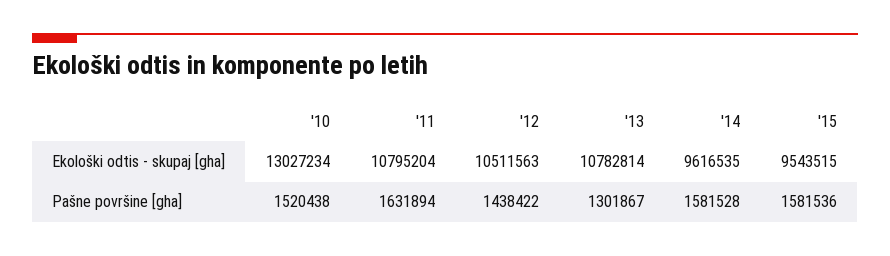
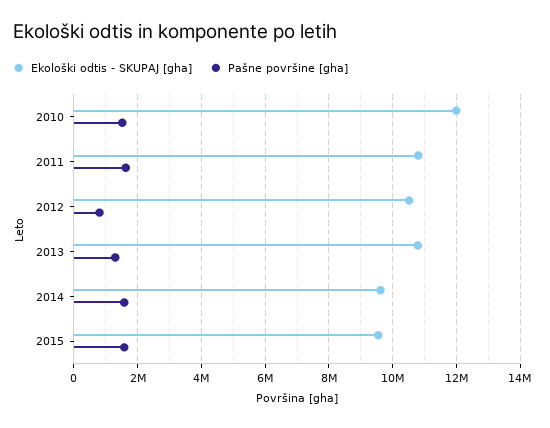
  {
    "Ekološki odtis - skupaj [gha]": {
-     "'10": 13027234,
+     "'10": 12000000,
      "'11": 10795204,
      "'12": 10511563,
      "'13": 10782814,
      "'14": 9616535,
      "'15": 9543515
    },
    "Pašne površine [gha]": {
      "'10": 1520438,
      "'11": 1631894,
-     "'12": 1438422,
+     "'12": 800000,
      "'13": 1301867,
      "'14": 1581528,
      "'15": 1581536
    }
  }

